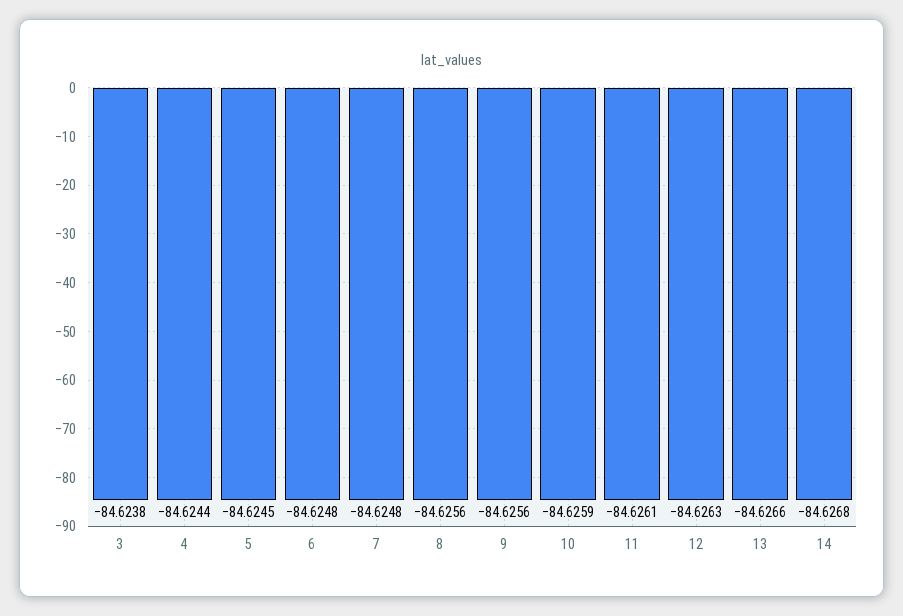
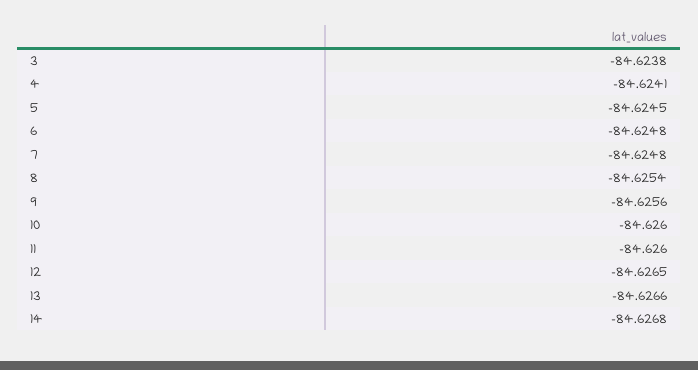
  {
    "3": -84.6238,
-   "4": -84.6244,
+   "4": -84.6241,
    "5": -84.6245,
    "6": -84.6248,
    "7": -84.6248,
-   "8": -84.6256,
+   "8": -84.6254,
    "9": -84.6256,
-   "10": -84.6259,
+   "10": -84.626,
-   "11": -84.6261,
+   "11": -84.626,
-   "12": -84.6263,
+   "12": -84.6265,
    "13": -84.6266,
    "14": -84.6268
  }

